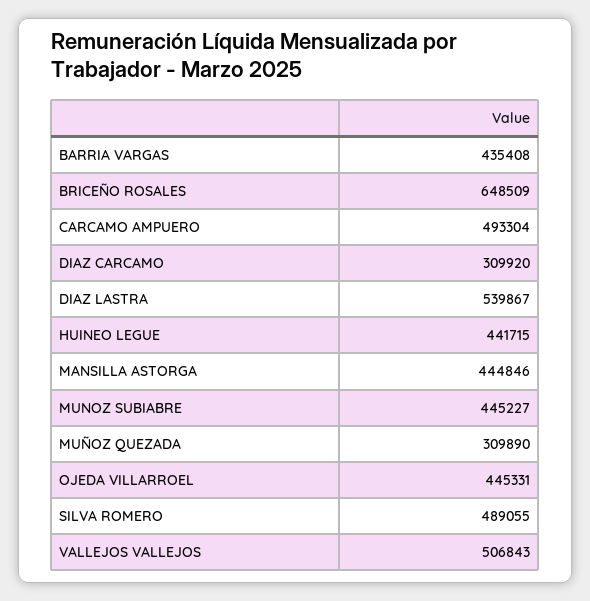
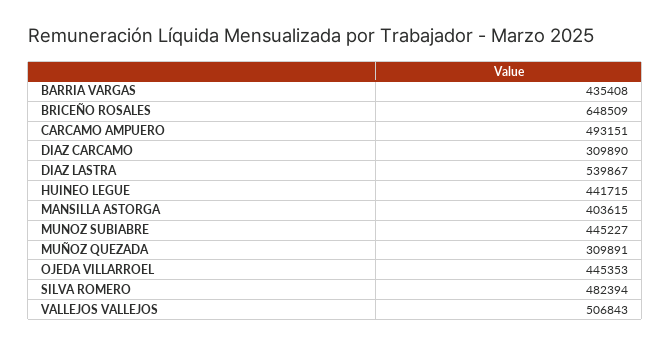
  {
    "BARRIA VARGAS": 435408,
    "BRICEÑO ROSALES": 648509,
-   "CARCAMO AMPUERO": 493304,
+   "CARCAMO AMPUERO": 493151,
-   "DIAZ CARCAMO": 309920,
+   "DIAZ CARCAMO": 309890,
    "DIAZ LASTRA": 539867,
    "HUINEO LEGUE": 441715,
-   "MANSILLA ASTORGA": 444846,
+   "MANSILLA ASTORGA": 403615,
    "MUNOZ SUBIABRE": 445227,
-   "MUÑOZ QUEZADA": 309890,
+   "MUÑOZ QUEZADA": 309891,
-   "OJEDA VILLARROEL": 445331,
+   "OJEDA VILLARROEL": 445353,
-   "SILVA ROMERO": 489055,
+   "SILVA ROMERO": 482394,
    "VALLEJOS VALLEJOS": 506843
  }

